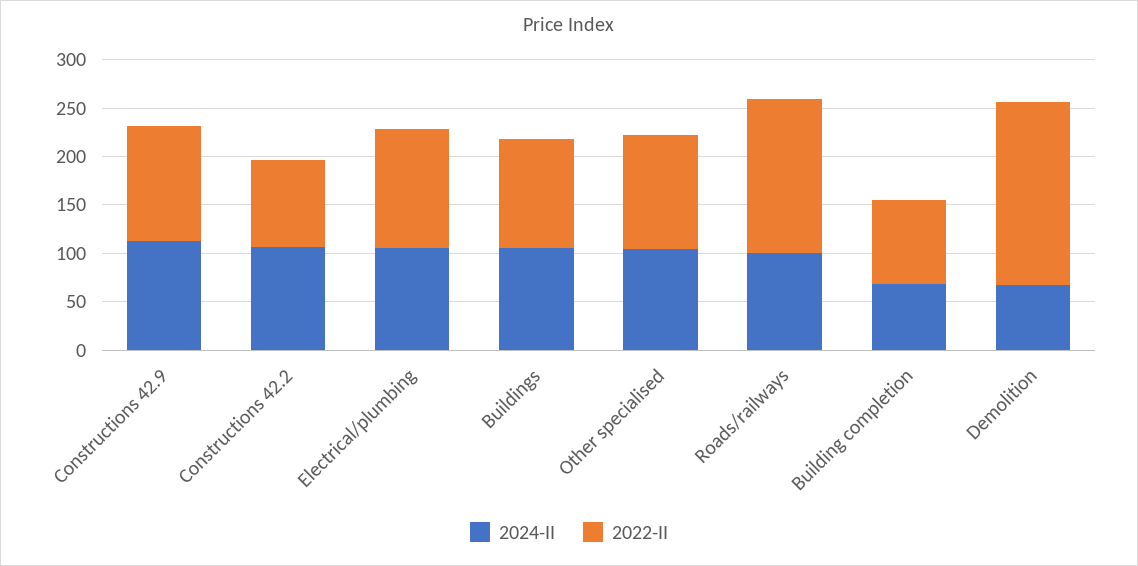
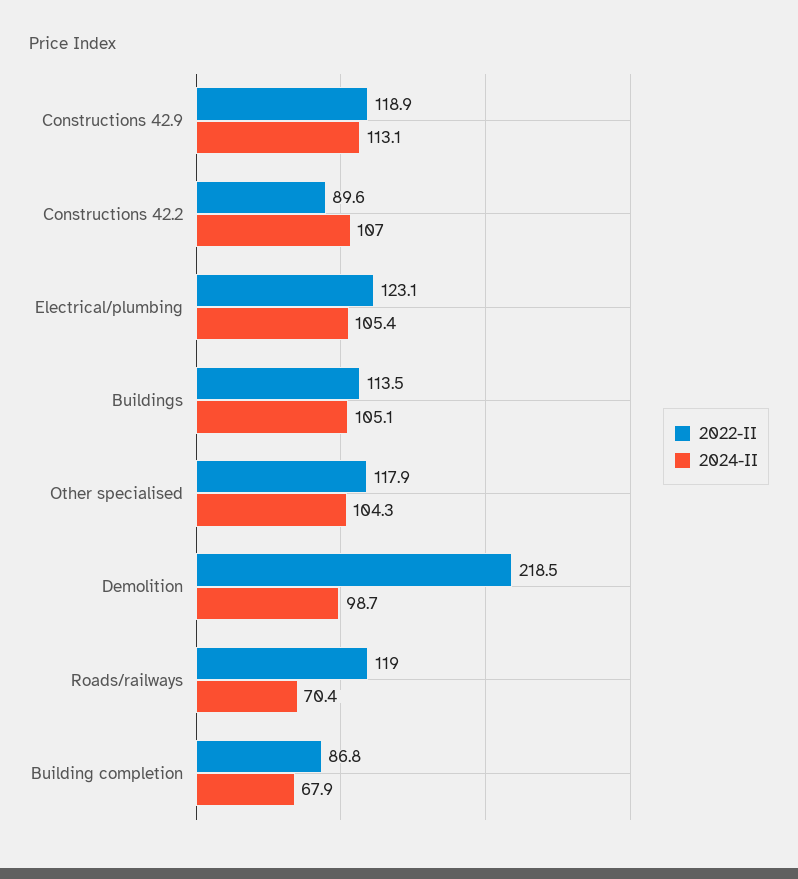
  {
    "2024-II": {
      "Constructions 42.9": 113.1,
      "Constructions 42.2": 107,
      "Electrical/plumbing": 105.4,
      "Buildings": 105.1,
      "Other specialised": 104.3,
-     "Roads/railways": 100,
+     "Roads/railways": 70.4,
      "Building completion": 67.9,
-     "Demolition": 70
+     "Demolition": 98.7
    },
    "2022-II": {
      "Constructions 42.9": 118.9,
      "Constructions 42.2": 89.6,
      "Electrical/plumbing": 123.1,
      "Buildings": 113.5,
      "Other specialised": 117.9,
-     "Roads/railways": 160,
+     "Roads/railways": 119,
      "Building completion": 86.8,
-     "Demolition": 190
+     "Demolition": 218.5
    }
  }

